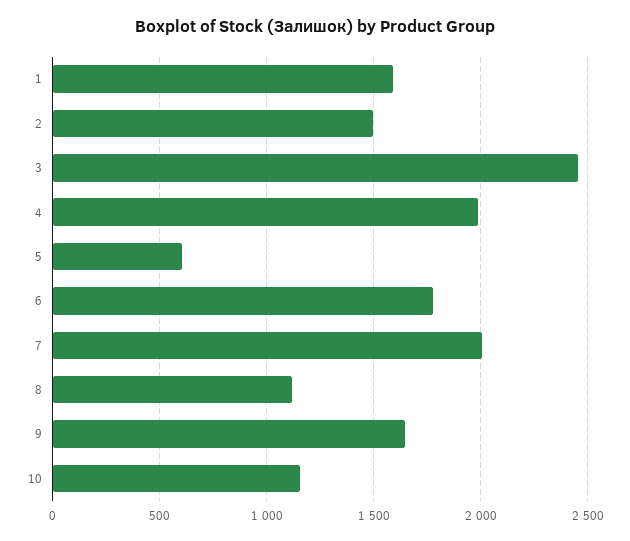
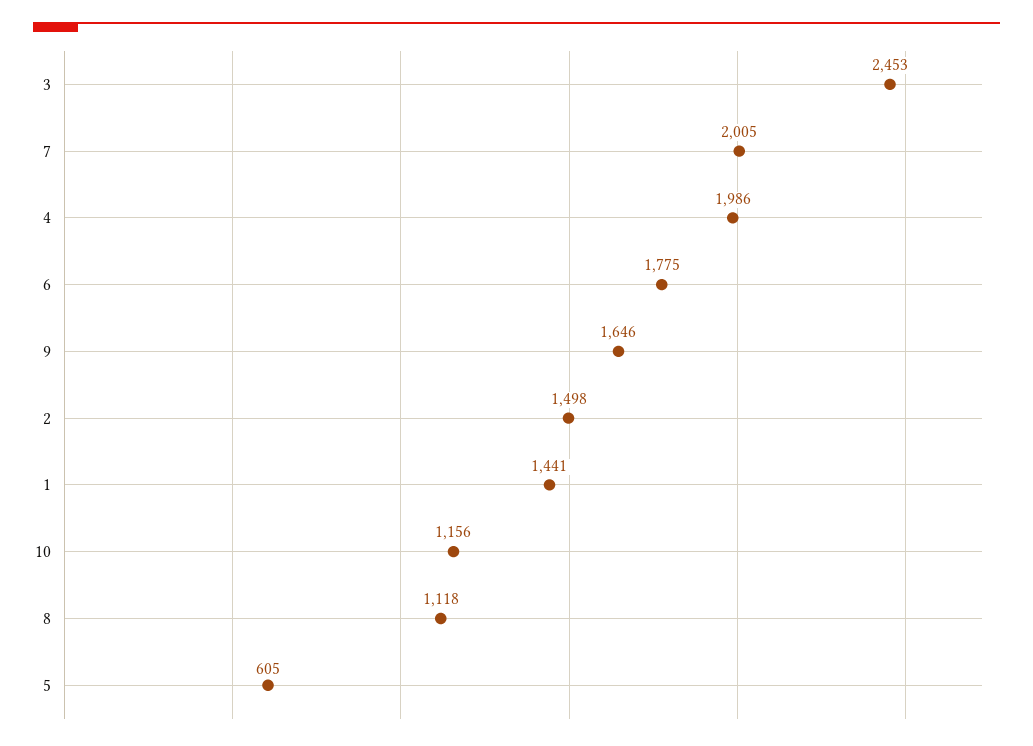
  {
-   "1": 1600,
+   "1": 1441,
    "2": 1498,
    "3": 2453,
    "4": 1986,
    "5": 605,
    "6": 1775,
    "7": 2005,
    "8": 1118,
    "9": 1646,
    "10": 1156
  }

